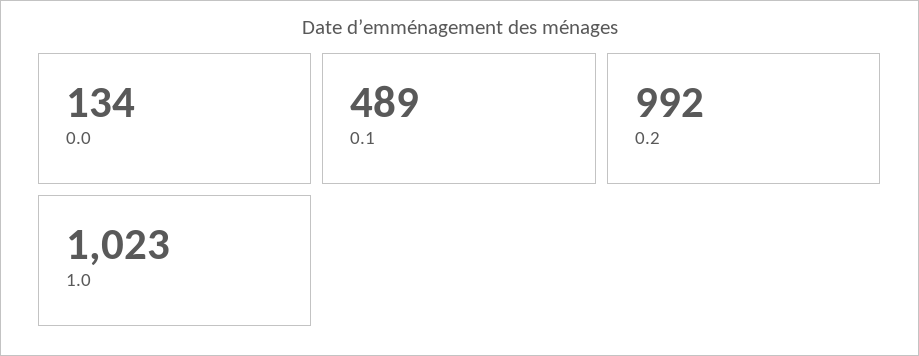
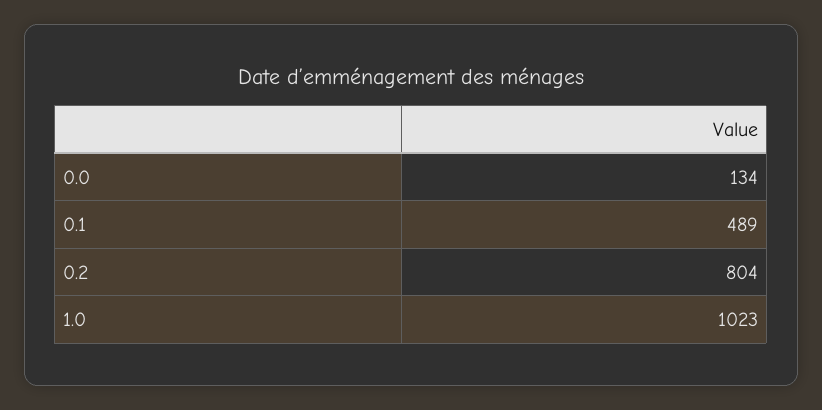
  {
    "0.0": 134,
    "0.1": 489,
-   "0.2": 992,
+   "0.2": 804,
    "1.0": 1023
  }

